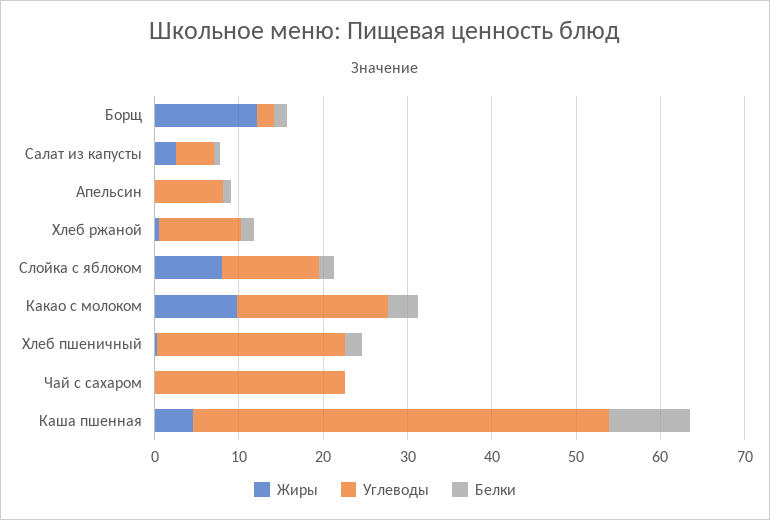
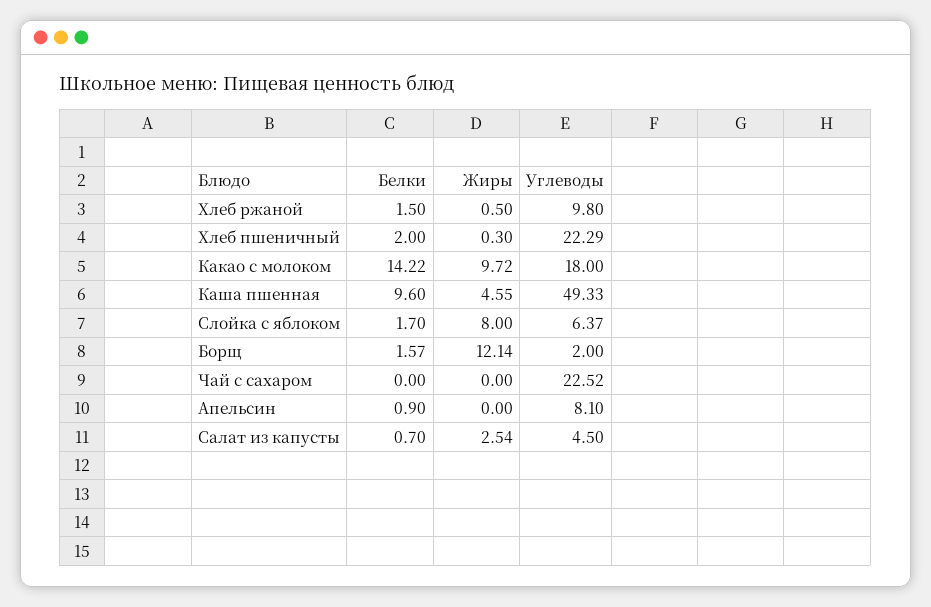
  {
    "Жиры": {
      "Борщ": 12.14,
      "Салат из капусты": 2.54,
      "Апельсин": 0,
      "Хлеб ржаной": 0.5,
      "Слойка с яблоком": 8,
      "Какао с молоком": 9.72,
      "Хлеб пшеничный": 0.3,
      "Чай с сахаром": 0,
      "Каша пшенная": 4.55
    },
    "Углеводы": {
      "Борщ": 2,
      "Салат из капусты": 4.5,
      "Апельсин": 8.1,
      "Хлеб ржаной": 9.8,
-     "Слойка с яблоком": 12,
+     "Слойка с яблоком": 6.37,
      "Какао с молоком": 18,
      "Хлеб пшеничный": 22.29,
      "Чай с сахаром": 22.52,
      "Каша пшенная": 49.33
    },
    "Белки": {
      "Борщ": 1.57,
      "Салат из капусты": 0.7,
      "Апельсин": 0.9,
      "Хлеб ржаной": 1.5,
      "Слойка с яблоком": 1.7,
-     "Какао с молоком": 4,
+     "Какао с молоком": 14.22,
      "Хлеб пшеничный": 2,
      "Чай с сахаром": 0,
      "Каша пшенная": 9.6
    }
  }

